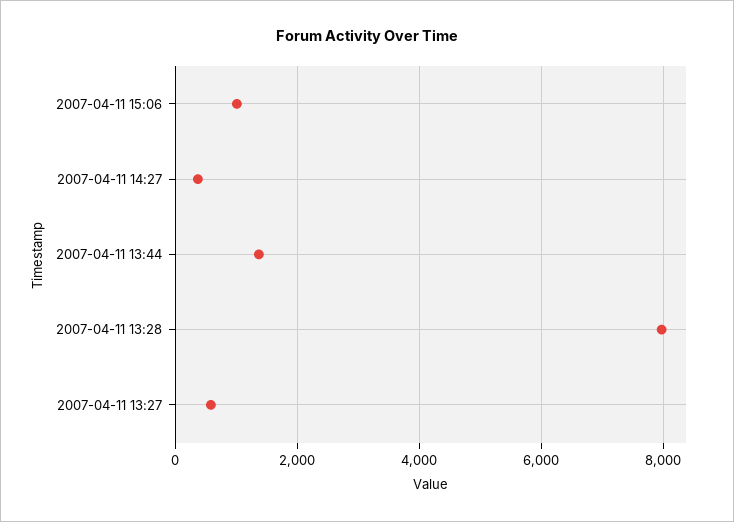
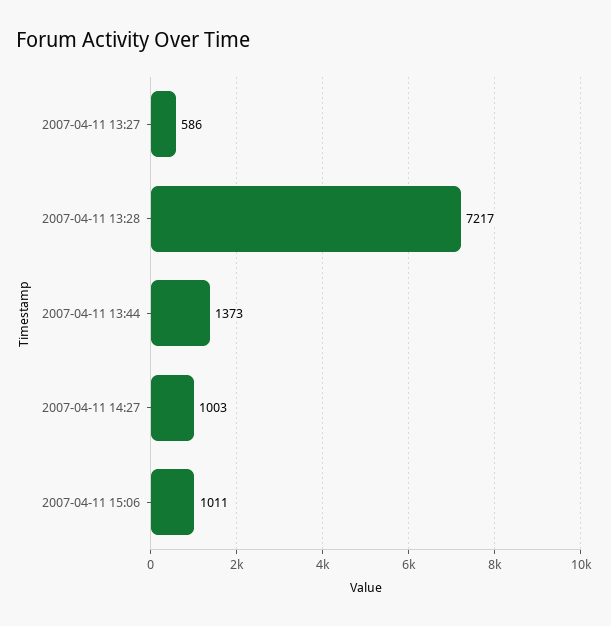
  {
    "2007-04-11 15:06": 1011,
-   "2007-04-11 14:27": 400,
+   "2007-04-11 14:27": 1003,
    "2007-04-11 13:44": 1373,
-   "2007-04-11 13:28": 8000,
+   "2007-04-11 13:28": 7217,
    "2007-04-11 13:27": 586
  }

